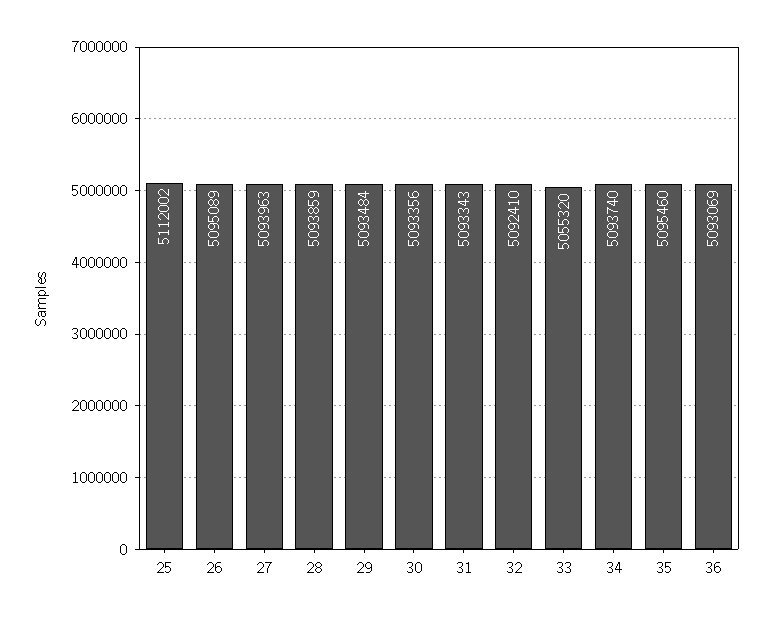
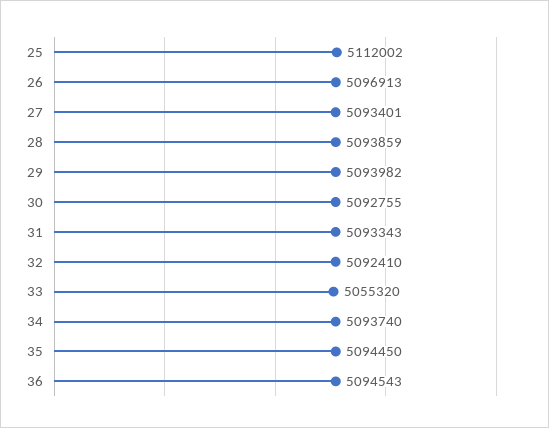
  {
    "25": 5112002,
-   "26": 5095089,
+   "26": 5096913,
-   "27": 5093963,
+   "27": 5093401,
    "28": 5093859,
-   "29": 5093484,
+   "29": 5093982,
-   "30": 5093356,
+   "30": 5092755,
    "31": 5093343,
    "32": 5092410,
    "33": 5055320,
    "34": 5093740,
-   "35": 5095460,
+   "35": 5094450,
-   "36": 5093069
+   "36": 5094543
  }

